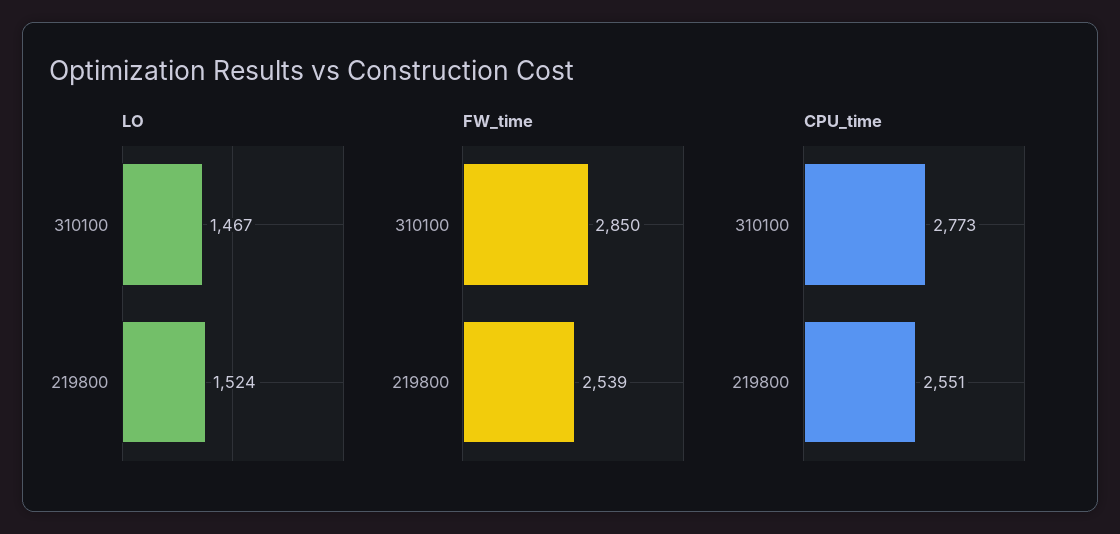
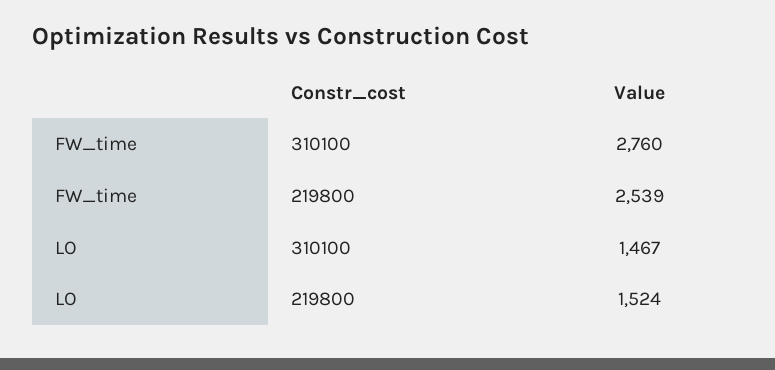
  {
    "LO": {
      "310100": 1467,
      "219800": 1524
    },
    "FW_time": {
-     "310100": 2850,
+     "310100": 2760,
      "219800": 2539
-   },
+   }
-   "CPU_time": {
-     "310100": 2773,
-     "219800": 2551
-   }
  }

